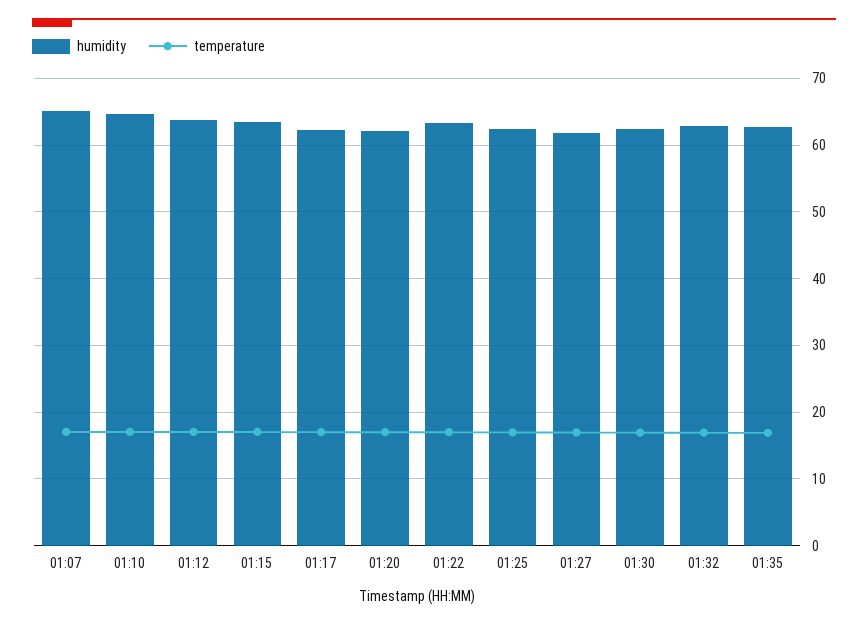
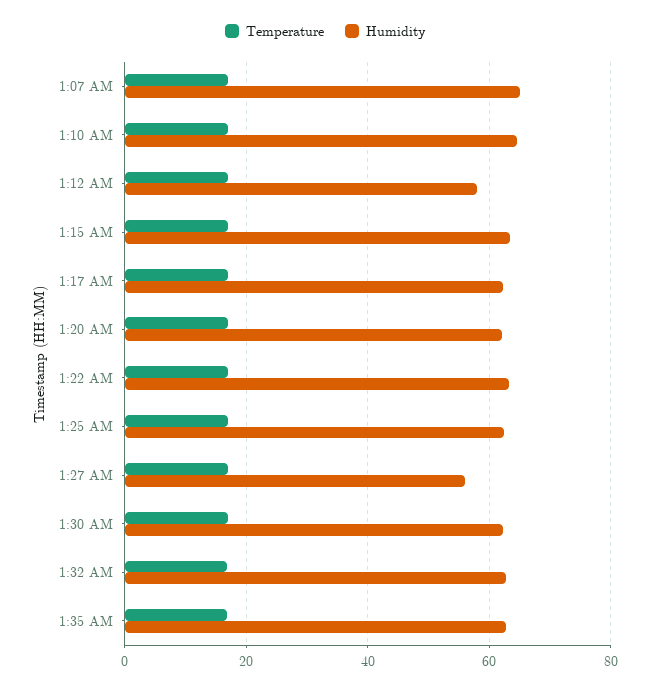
  {
    "humidity": {
      "01:07": 65,
      "01:10": 65,
-     "01:12": 64,
+     "01:12": 58,
      "01:15": 63,
      "01:17": 62,
      "01:20": 62,
      "01:22": 63,
      "01:25": 62,
-     "01:27": 62,
+     "01:27": 56,
      "01:30": 62,
      "01:32": 63,
      "01:35": 63
    },
    "temperature": {
      "01:07": 17,
      "01:10": 17,
      "01:12": 17,
      "01:15": 17,
      "01:17": 17,
      "01:20": 17,
      "01:22": 17,
      "01:25": 17,
      "01:27": 17,
      "01:30": 17,
      "01:32": 17,
      "01:35": 17
    }
  }

